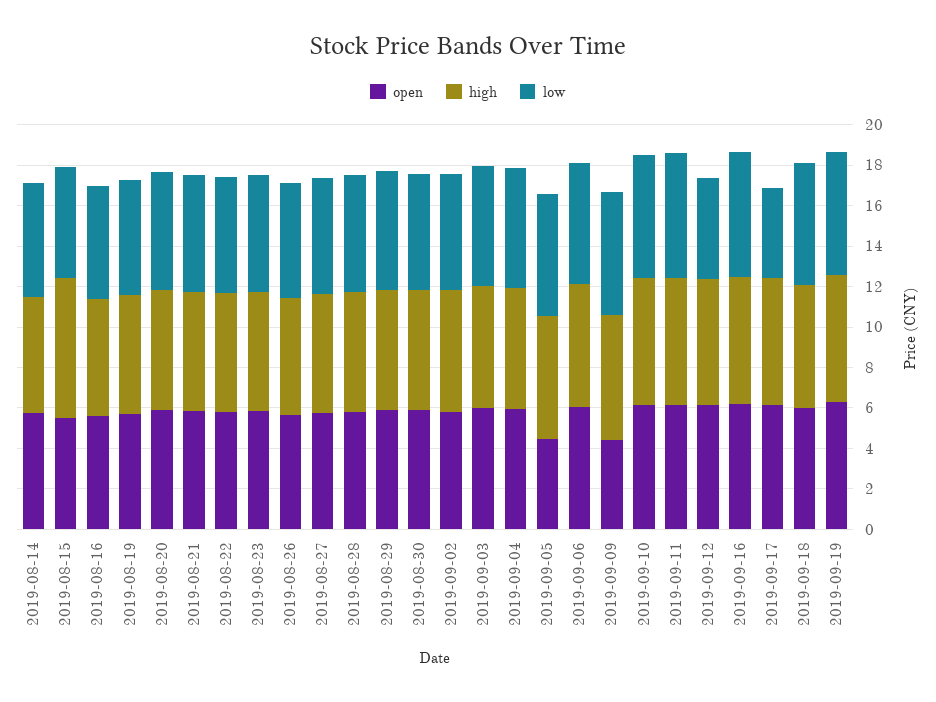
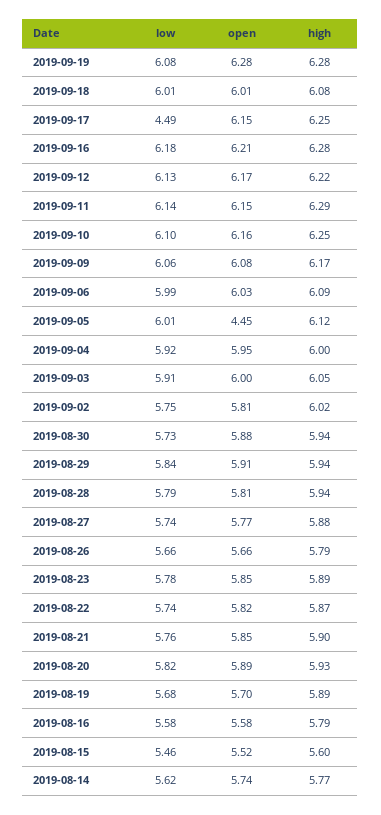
  {
    "open": {
      "2019-08-14": 5.74,
      "2019-08-15": 5.52,
      "2019-08-16": 5.58,
      "2019-08-19": 5.7,
      "2019-08-20": 5.89,
      "2019-08-21": 5.85,
      "2019-08-22": 5.82,
      "2019-08-23": 5.85,
      "2019-08-26": 5.66,
      "2019-08-27": 5.77,
      "2019-08-28": 5.81,
      "2019-08-29": 5.91,
      "2019-08-30": 5.88,
      "2019-09-02": 5.81,
      "2019-09-03": 6,
      "2019-09-04": 5.95,
      "2019-09-05": 4.45,
      "2019-09-06": 6.03,
-     "2019-09-09": 4.5,
+     "2019-09-09": 6.08,
      "2019-09-10": 6.16,
      "2019-09-11": 6.15,
      "2019-09-12": 6.17,
      "2019-09-16": 6.21,
      "2019-09-17": 6.15,
      "2019-09-18": 6.01,
      "2019-09-19": 6.28
    },
    "high": {
      "2019-08-14": 5.77,
-     "2019-08-15": 7,
+     "2019-08-15": 5.6,
      "2019-08-16": 5.79,
      "2019-08-19": 5.89,
      "2019-08-20": 5.93,
      "2019-08-21": 5.9,
      "2019-08-22": 5.87,
      "2019-08-23": 5.89,
      "2019-08-26": 5.79,
      "2019-08-27": 5.88,
      "2019-08-28": 5.94,
      "2019-08-29": 5.94,
      "2019-08-30": 5.94,
      "2019-09-02": 6.02,
      "2019-09-03": 6.05,
      "2019-09-04": 6,
      "2019-09-05": 6.12,
      "2019-09-06": 6.09,
      "2019-09-09": 6.17,
      "2019-09-10": 6.25,
      "2019-09-11": 6.29,
      "2019-09-12": 6.22,
      "2019-09-16": 6.28,
      "2019-09-17": 6.25,
      "2019-09-18": 6.08,
      "2019-09-19": 6.28
    },
    "low": {
      "2019-08-14": 5.62,
      "2019-08-15": 5.46,
      "2019-08-16": 5.58,
      "2019-08-19": 5.68,
      "2019-08-20": 5.82,
      "2019-08-21": 5.76,
      "2019-08-22": 5.74,
      "2019-08-23": 5.78,
      "2019-08-26": 5.66,
      "2019-08-27": 5.74,
      "2019-08-28": 5.79,
      "2019-08-29": 5.84,
      "2019-08-30": 5.73,
      "2019-09-02": 5.75,
      "2019-09-03": 5.91,
      "2019-09-04": 5.92,
      "2019-09-05": 6.01,
      "2019-09-06": 5.99,
      "2019-09-09": 6.06,
      "2019-09-10": 6.1,
      "2019-09-11": 6.14,
-     "2019-09-12": 5,
+     "2019-09-12": 6.13,
      "2019-09-16": 6.18,
      "2019-09-17": 4.49,
      "2019-09-18": 6.01,
      "2019-09-19": 6.08
    }
  }

